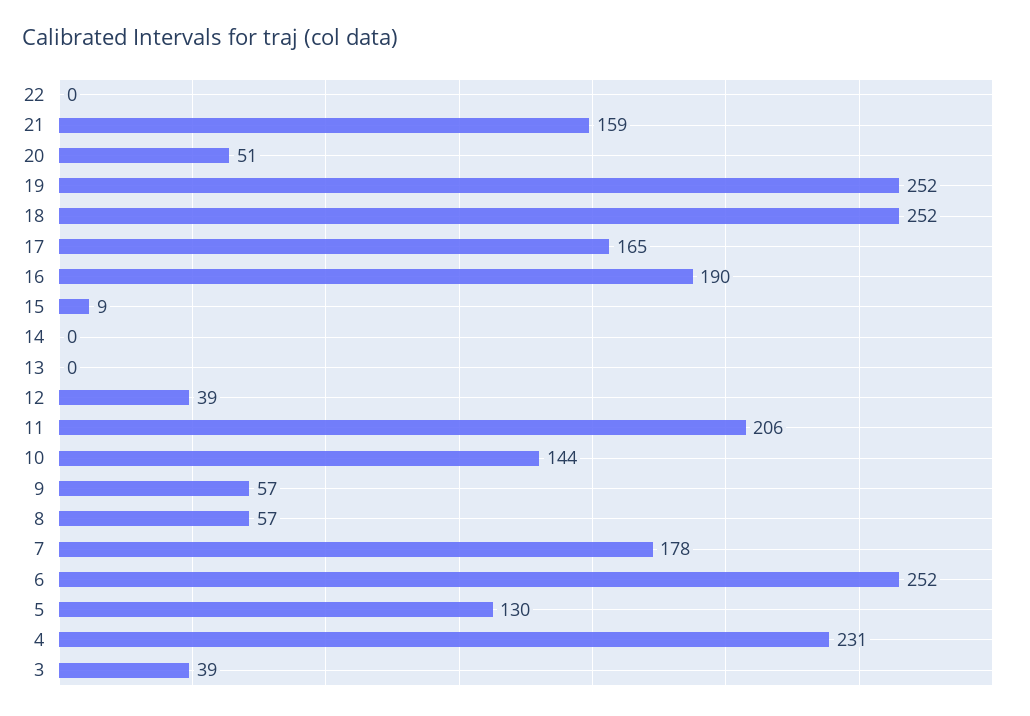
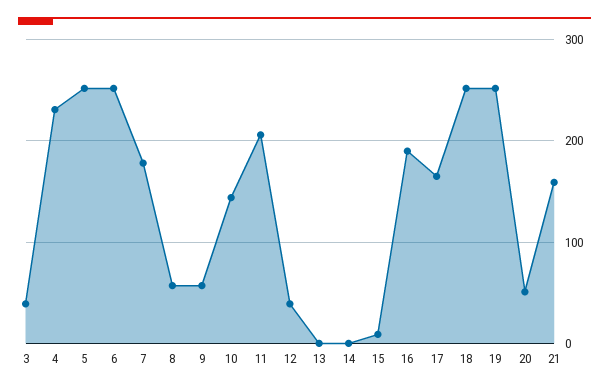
  {
-   "22": 0,
    "21": 159,
    "20": 51,
    "19": 252,
    "18": 252,
    "17": 165,
    "16": 190,
    "15": 9,
    "14": 0,
    "13": 0,
    "12": 39,
    "11": 206,
    "10": 144,
    "9": 57,
    "8": 57,
    "7": 178,
    "6": 252,
-   "5": 130,
+   "5": 250,
    "4": 231,
    "3": 39
  }

